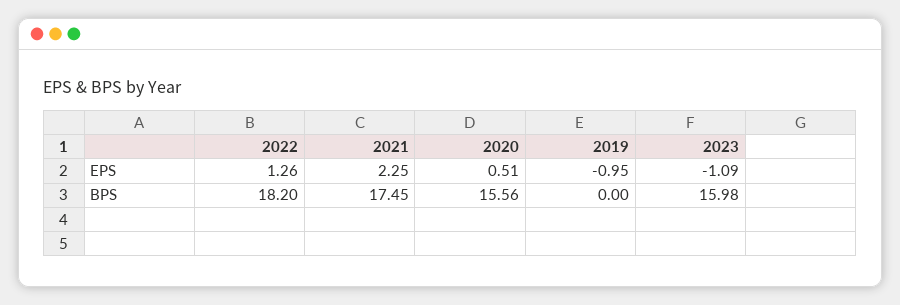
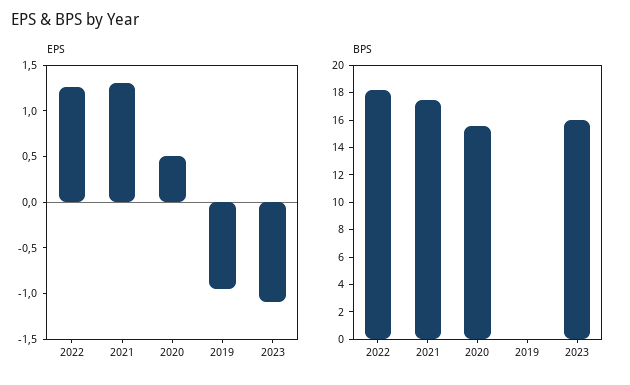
  {
    "EPS": {
      "2022": 1.26,
-     "2021": 2.25,
+     "2021": 1.3,
      "2020": 0.51,
      "2019": -0.95,
      "2023": -1.09
    },
    "BPS": {
      "2022": 18.2,
      "2021": 17.45,
      "2020": 15.56,
      "2019": 0,
      "2023": 15.98
    }
  }

